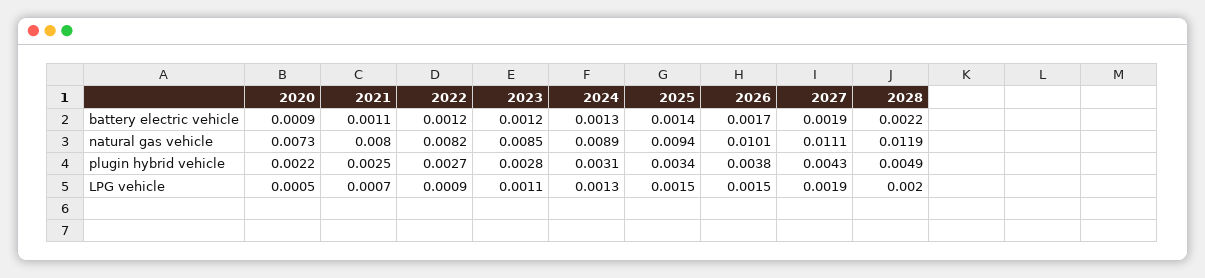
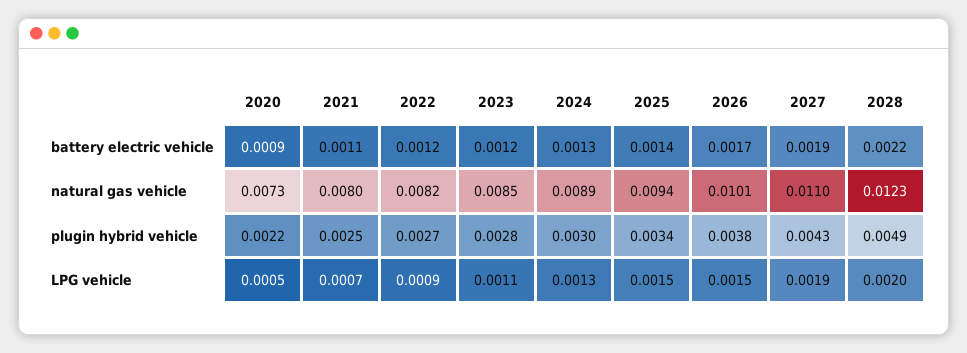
  {
    "2020": {
      "battery electric vehicle": 0.0009,
      "natural gas vehicle": 0.0073,
      "plugin hybrid vehicle": 0.0022,
      "LPG vehicle": 0.0005
    },
    "2021": {
      "battery electric vehicle": 0.0011,
      "natural gas vehicle": 0.008,
      "plugin hybrid vehicle": 0.0025,
      "LPG vehicle": 0.0007
    },
    "2022": {
      "battery electric vehicle": 0.0012,
      "natural gas vehicle": 0.0082,
      "plugin hybrid vehicle": 0.0027,
      "LPG vehicle": 0.0009
    },
    "2023": {
      "battery electric vehicle": 0.0012,
      "natural gas vehicle": 0.0085,
      "plugin hybrid vehicle": 0.0028,
      "LPG vehicle": 0.0011
    },
    "2024": {
      "battery electric vehicle": 0.0013,
      "natural gas vehicle": 0.0089,
-     "plugin hybrid vehicle": 0.0031,
+     "plugin hybrid vehicle": 0.003,
      "LPG vehicle": 0.0013
    },
    "2025": {
      "battery electric vehicle": 0.0014,
      "natural gas vehicle": 0.0094,
      "plugin hybrid vehicle": 0.0034,
      "LPG vehicle": 0.0015
    },
    "2026": {
      "battery electric vehicle": 0.0017,
      "natural gas vehicle": 0.0101,
      "plugin hybrid vehicle": 0.0038,
      "LPG vehicle": 0.0015
    },
    "2027": {
      "battery electric vehicle": 0.0019,
-     "natural gas vehicle": 0.0111,
+     "natural gas vehicle": 0.011,
      "plugin hybrid vehicle": 0.0043,
      "LPG vehicle": 0.0019
    },
    "2028": {
      "battery electric vehicle": 0.0022,
-     "natural gas vehicle": 0.0119,
+     "natural gas vehicle": 0.0123,
      "plugin hybrid vehicle": 0.0049,
      "LPG vehicle": 0.002
    }
  }

